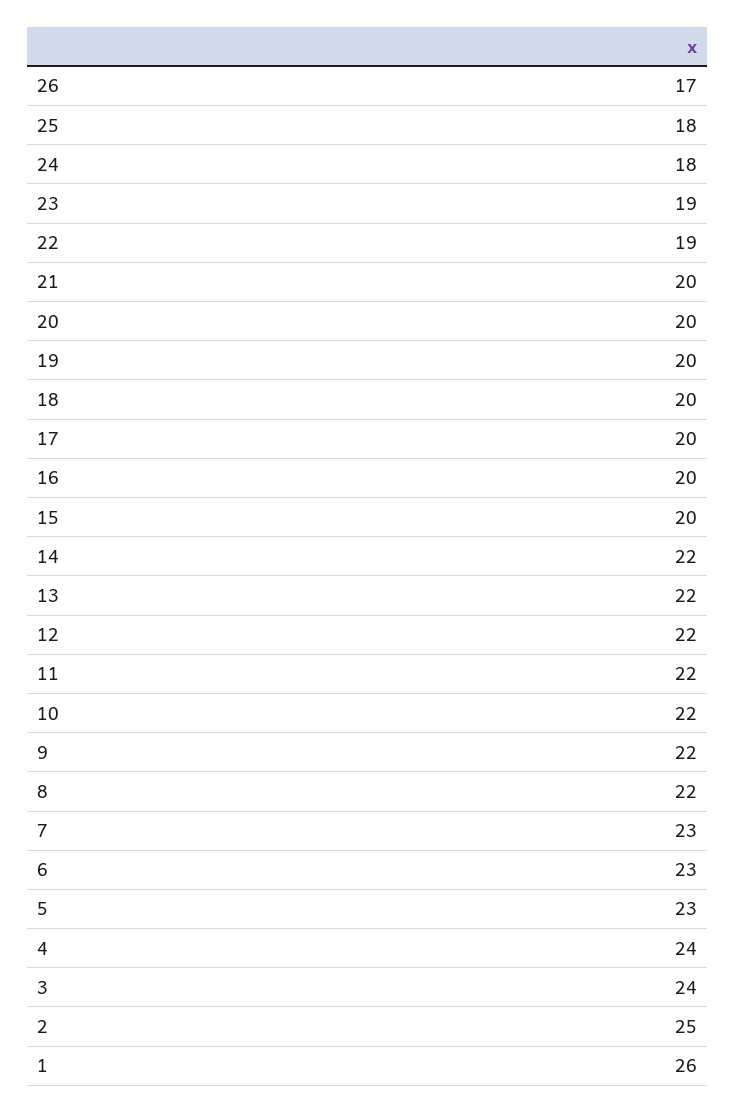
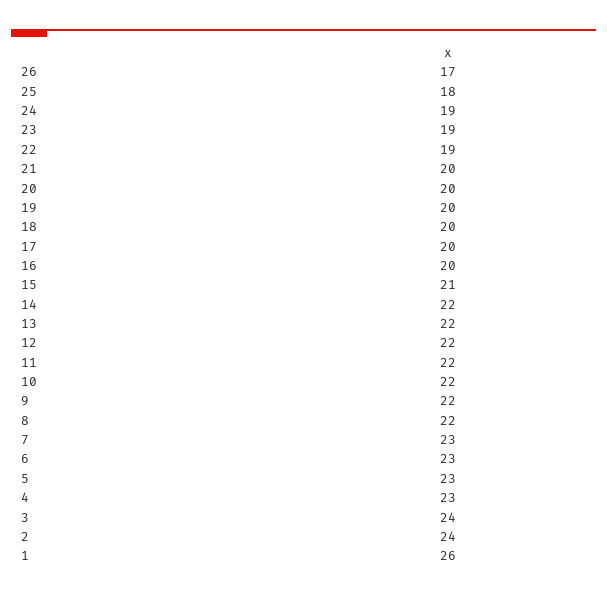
  {
    "26": 17,
    "25": 18,
-   "24": 18,
+   "24": 19,
    "23": 19,
    "22": 19,
    "21": 20,
    "20": 20,
    "19": 20,
    "18": 20,
    "17": 20,
    "16": 20,
-   "15": 20,
+   "15": 21,
    "14": 22,
    "13": 22,
    "12": 22,
    "11": 22,
    "10": 22,
    "9": 22,
    "8": 22,
    "7": 23,
    "6": 23,
    "5": 23,
-   "4": 24,
+   "4": 23,
    "3": 24,
-   "2": 25,
+   "2": 24,
    "1": 26
  }

